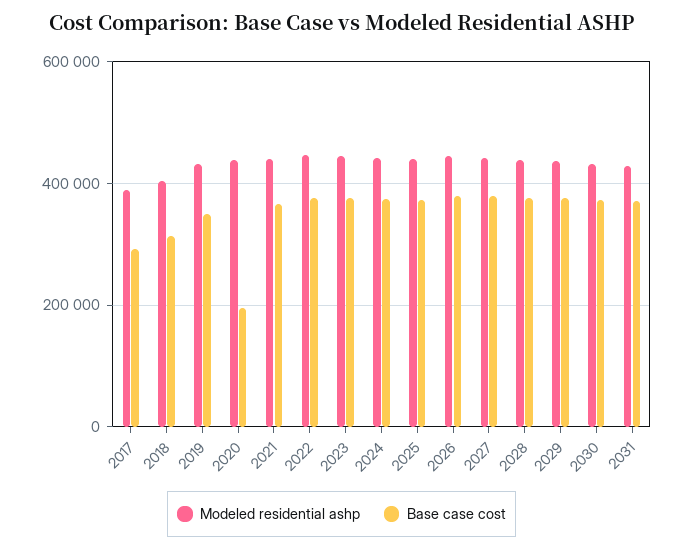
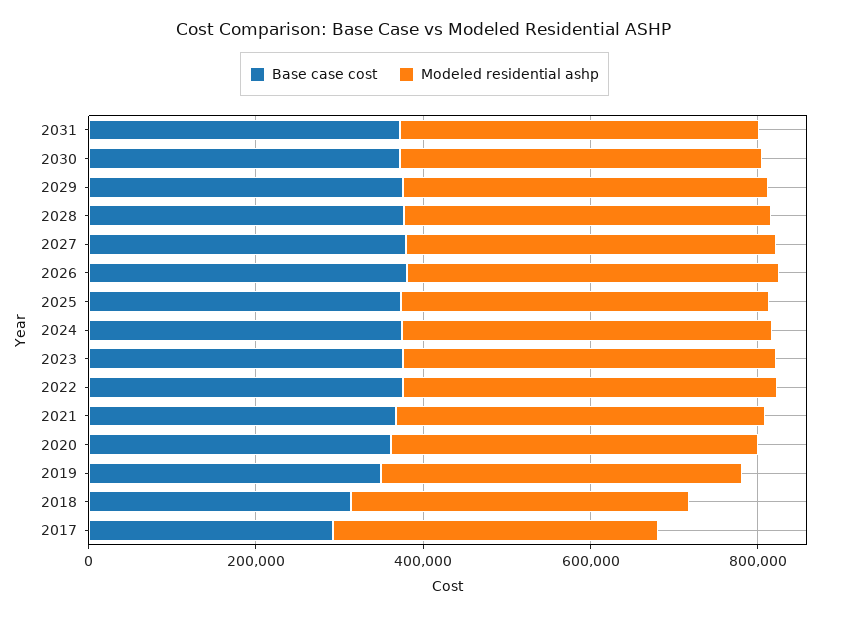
  {
    "Modeled residential ashp": {
      "2017": 380000,
      "2018": 400000,
      "2019": 440000,
      "2020": 440000,
      "2021": 440000,
      "2022": 440000,
      "2023": 440000,
      "2024": 440000,
      "2025": 440000,
      "2026": 440000,
      "2027": 440000,
      "2028": 440000,
      "2029": 440000,
      "2030": 440000,
      "2031": 420000
    },
    "Base case cost": {
      "2017": 300000,
      "2018": 320000,
      "2019": 340000,
-     "2020": 200000,
+     "2020": 350000,
      "2021": 360000,
      "2022": 380000,
      "2023": 380000,
      "2024": 380000,
      "2025": 380000,
      "2026": 380000,
      "2027": 380000,
      "2028": 380000,
      "2029": 380000,
      "2030": 380000,
      "2031": 380000
    }
  }

